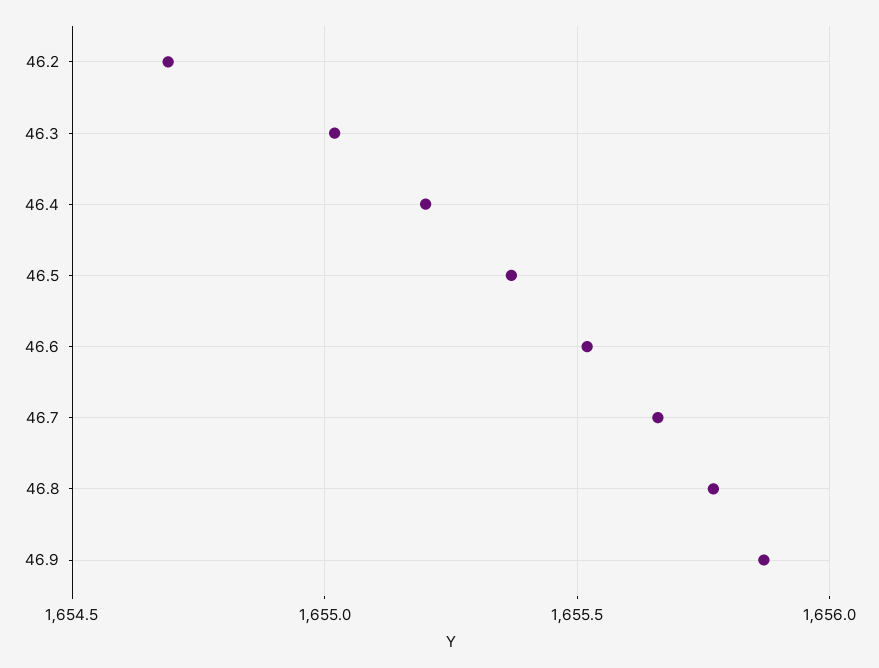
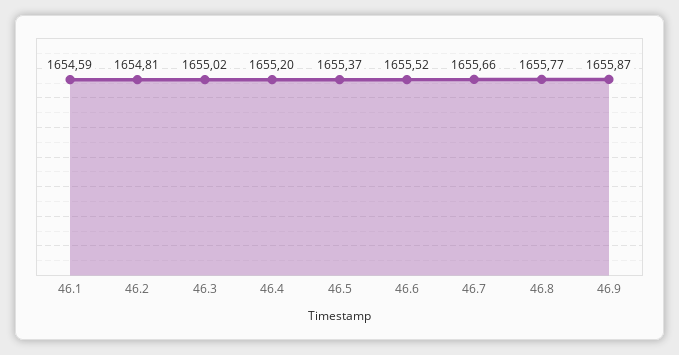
  {
-   "46.2": 1654.7,
+   "46.2": 1654.81,
    "46.3": 1655.02,
    "46.4": 1655.2,
    "46.5": 1655.37,
    "46.6": 1655.52,
    "46.7": 1655.66,
    "46.8": 1655.77,
-   "46.9": 1655.87
+   "46.9": 1655.87,
+   "46.1": 1654.59
  }

